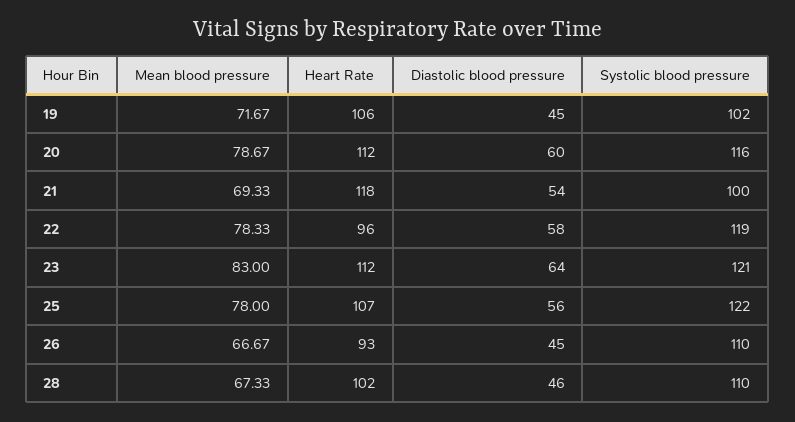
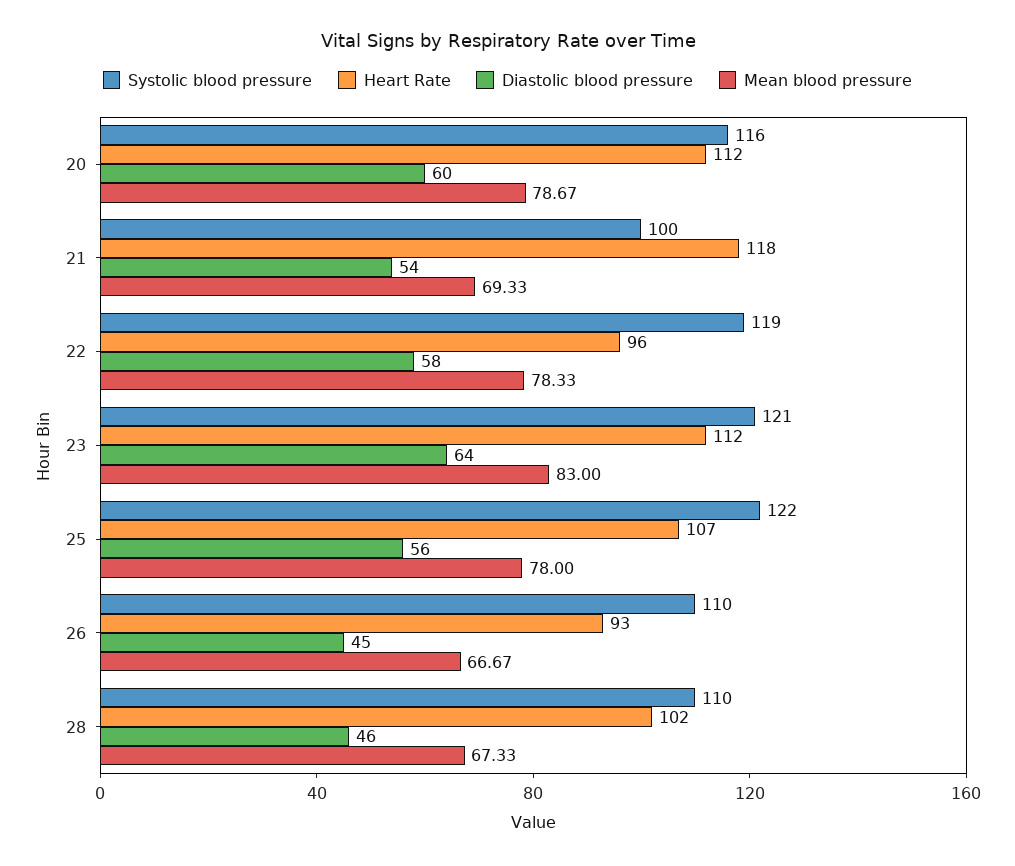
  {
    "Mean blood pressure": {
-     "19": 71.67,
      "20": 78.67,
      "21": 69.33,
      "22": 78.33,
      "23": 83,
      "25": 78,
      "26": 66.67,
      "28": 67.33
    },
    "Heart Rate": {
-     "19": 106,
      "20": 112,
      "21": 118,
      "22": 96,
      "23": 112,
      "25": 107,
      "26": 93,
      "28": 102
    },
    "Diastolic blood pressure": {
-     "19": 45,
      "20": 60,
      "21": 54,
      "22": 58,
      "23": 64,
      "25": 56,
      "26": 45,
      "28": 46
    },
    "Systolic blood pressure": {
-     "19": 102,
      "20": 116,
      "21": 100,
      "22": 119,
      "23": 121,
      "25": 122,
      "26": 110,
      "28": 110
    }
  }

